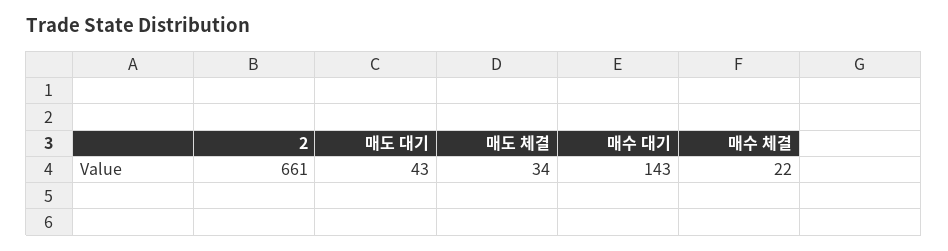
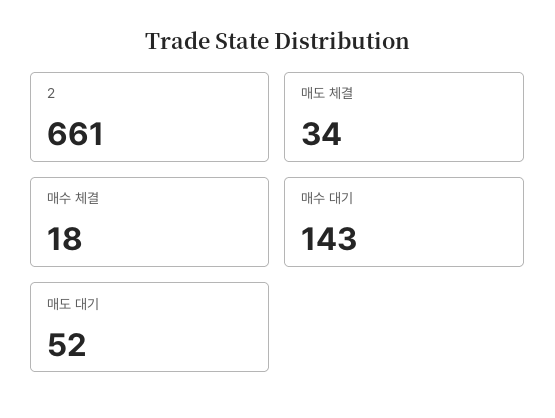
  {
    "2": 661,
-   "매도 대기": 43,
+   "매도 대기": 52,
    "매도 체결": 34,
    "매수 대기": 143,
-   "매수 체결": 22
+   "매수 체결": 18
  }

